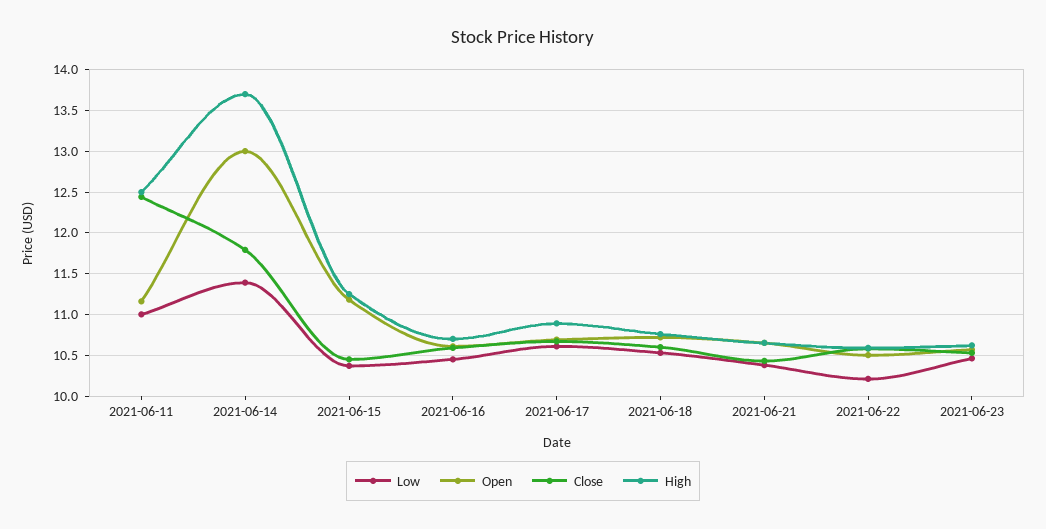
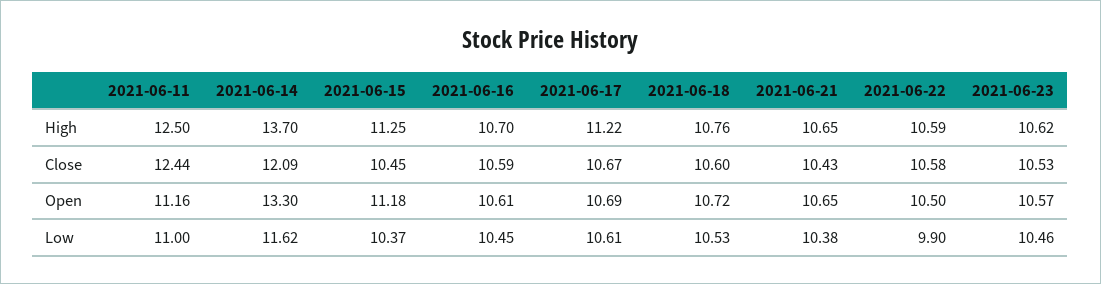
  {
    "Low": {
      "2021-06-11": 11,
-     "2021-06-14": 11.4,
+     "2021-06-14": 11.62,
      "2021-06-15": 10.37,
      "2021-06-16": 10.45,
      "2021-06-17": 10.61,
      "2021-06-18": 10.53,
      "2021-06-21": 10.38,
-     "2021-06-22": 10.2,
+     "2021-06-22": 9.9,
      "2021-06-23": 10.46
    },
    "Open": {
      "2021-06-11": 11.16,
-     "2021-06-14": 13,
+     "2021-06-14": 13.3,
      "2021-06-15": 11.18,
      "2021-06-16": 10.61,
      "2021-06-17": 10.69,
      "2021-06-18": 10.72,
      "2021-06-21": 10.65,
      "2021-06-22": 10.5,
      "2021-06-23": 10.57
    },
    "Close": {
      "2021-06-11": 12.44,
-     "2021-06-14": 11.8,
+     "2021-06-14": 12.09,
      "2021-06-15": 10.45,
      "2021-06-16": 10.59,
      "2021-06-17": 10.67,
      "2021-06-18": 10.6,
      "2021-06-21": 10.43,
      "2021-06-22": 10.58,
      "2021-06-23": 10.53
    },
    "High": {
      "2021-06-11": 12.5,
      "2021-06-14": 13.7,
      "2021-06-15": 11.25,
      "2021-06-16": 10.7,
-     "2021-06-17": 10.9,
+     "2021-06-17": 11.22,
      "2021-06-18": 10.76,
      "2021-06-21": 10.65,
      "2021-06-22": 10.59,
      "2021-06-23": 10.62
    }
  }

